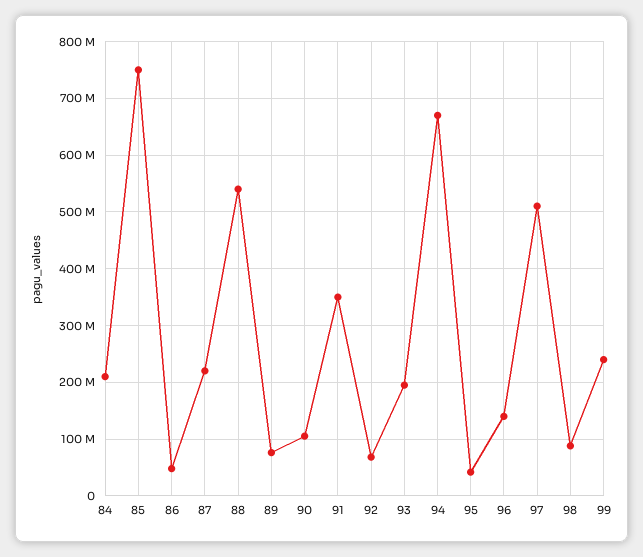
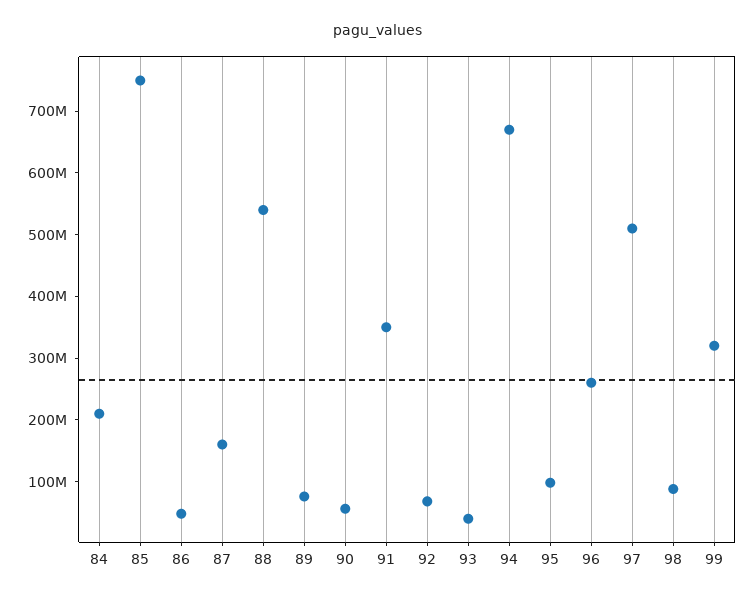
  {
    "84": 220000000,
    "85": 760000000,
    "86": 40000000,
-   "87": 220000000,
+   "87": 160000000,
    "88": 540000000,
    "89": 80000000,
-   "90": 100000000,
+   "90": 60000000,
    "91": 360000000,
    "92": 60000000,
-   "93": 200000000,
+   "93": 40000000,
    "94": 680000000,
-   "95": 40000000,
+   "95": 100000000,
-   "96": 140000000,
+   "96": 260000000,
    "97": 520000000,
    "98": 80000000,
-   "99": 240000000
+   "99": 320000000
  }

